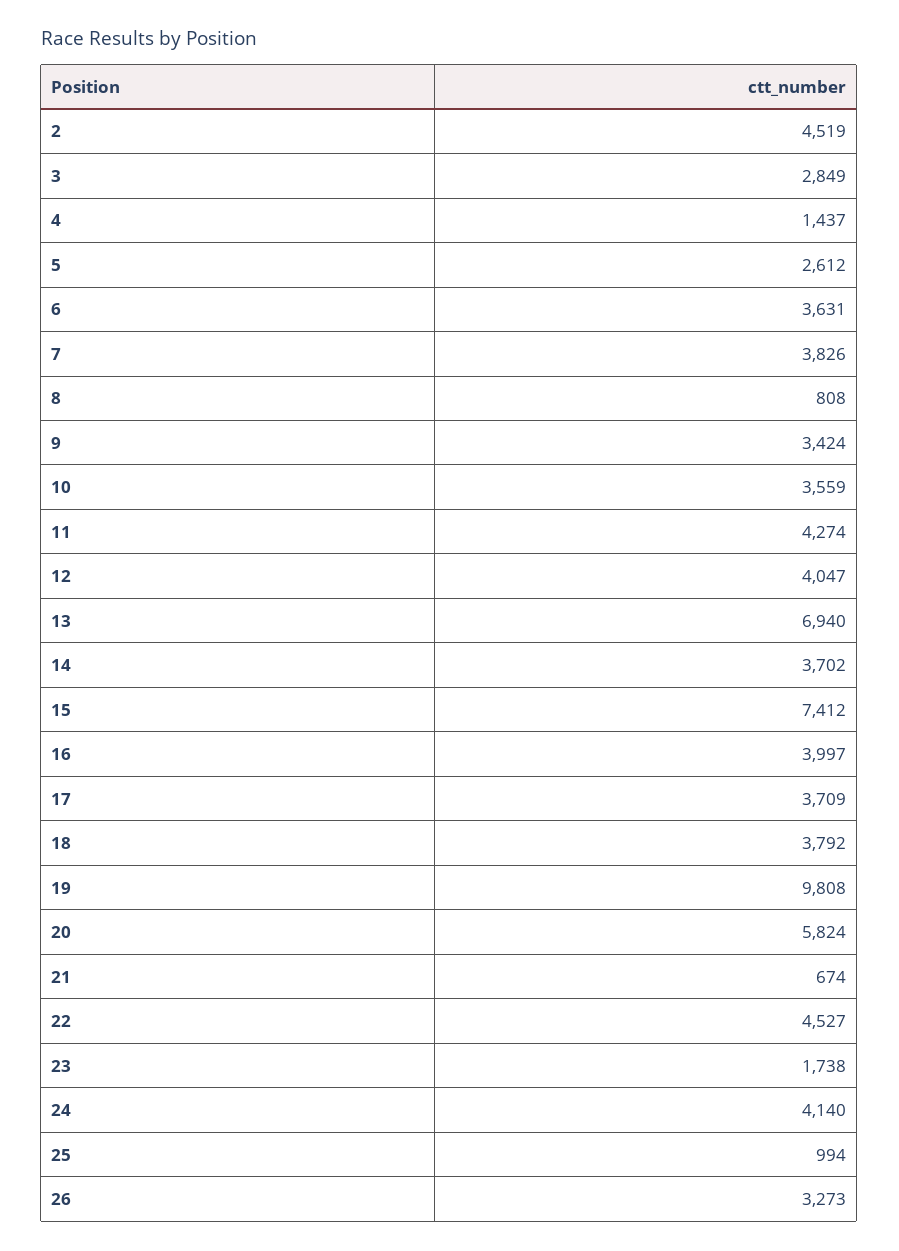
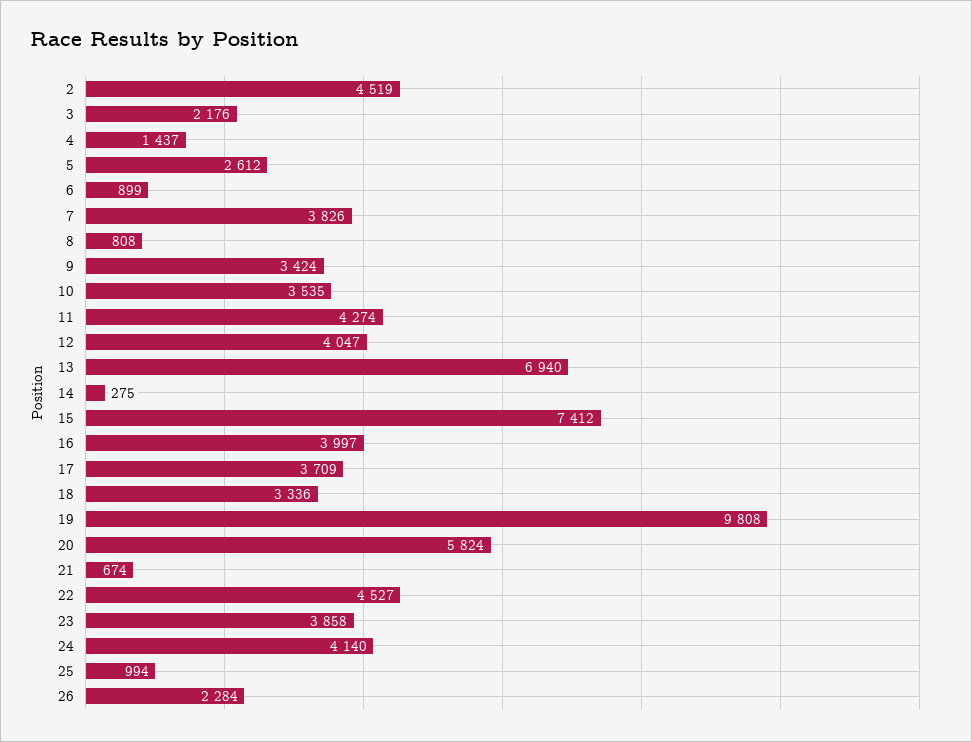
  {
    "2": 4519,
-   "3": 2849,
+   "3": 2176,
    "4": 1437,
    "5": 2612,
-   "6": 3631,
+   "6": 899,
    "7": 3826,
    "8": 808,
    "9": 3424,
-   "10": 3559,
+   "10": 3535,
    "11": 4274,
    "12": 4047,
    "13": 6940,
-   "14": 3702,
+   "14": 275,
    "15": 7412,
    "16": 3997,
    "17": 3709,
-   "18": 3792,
+   "18": 3336,
    "19": 9808,
    "20": 5824,
    "21": 674,
    "22": 4527,
-   "23": 1738,
+   "23": 3858,
    "24": 4140,
    "25": 994,
-   "26": 3273
+   "26": 2284
  }

